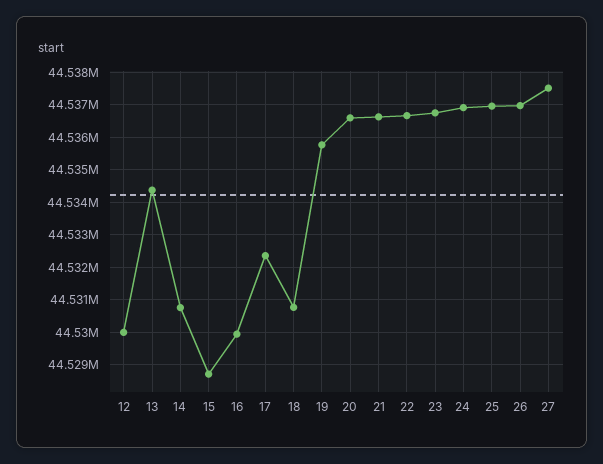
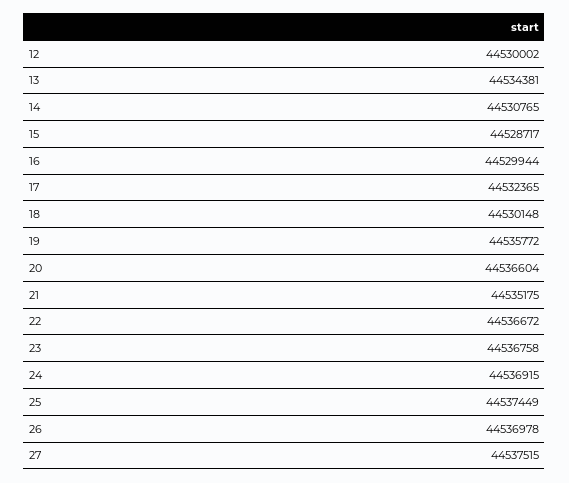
  {
    "12": 44530002,
    "13": 44534381,
    "14": 44530765,
    "15": 44528717,
    "16": 44529944,
    "17": 44532365,
-   "18": 44530800,
+   "18": 44530148,
    "19": 44535772,
    "20": 44536604,
-   "21": 44536600,
+   "21": 44535175,
    "22": 44536672,
    "23": 44536758,
    "24": 44536915,
-   "25": 44537000,
+   "25": 44537449,
    "26": 44536978,
    "27": 44537515
  }

